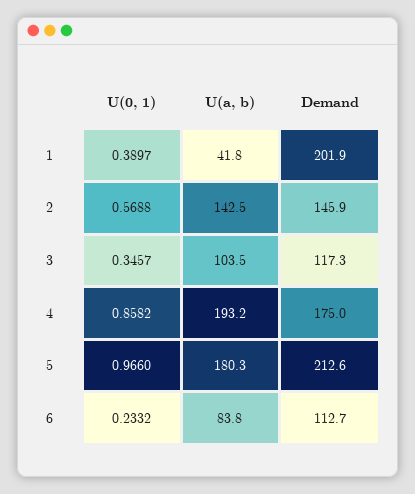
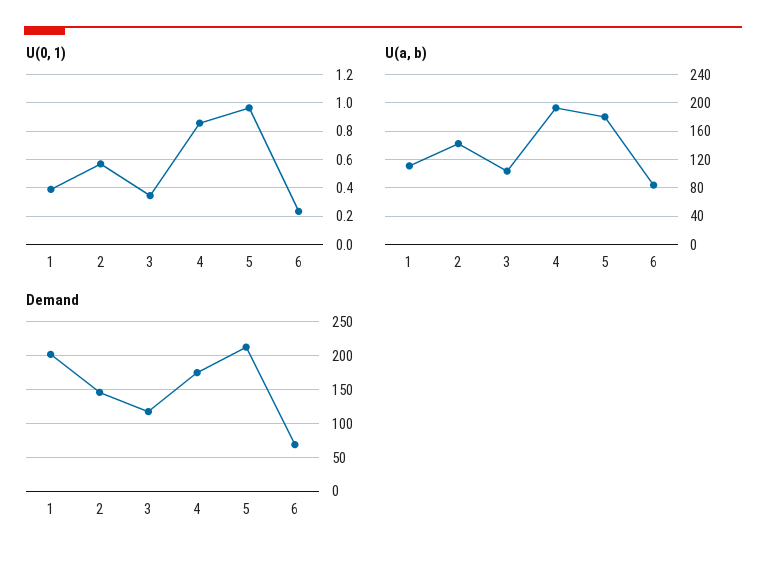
  {
    "U(0, 1)": {
      "1": 0.3897,
      "2": 0.5688,
      "3": 0.3457,
      "4": 0.8582,
      "5": 0.966,
      "6": 0.2332
    },
    "U(a, b)": {
-     "1": 41.8,
+     "1": 110,
      "2": 142.5,
      "3": 103.5,
      "4": 193.2,
      "5": 180.3,
      "6": 83.8
    },
    "Demand": {
      "1": 201.9,
      "2": 145.9,
      "3": 117.3,
      "4": 175,
      "5": 212.6,
-     "6": 112.7
+     "6": 70
    }
  }

